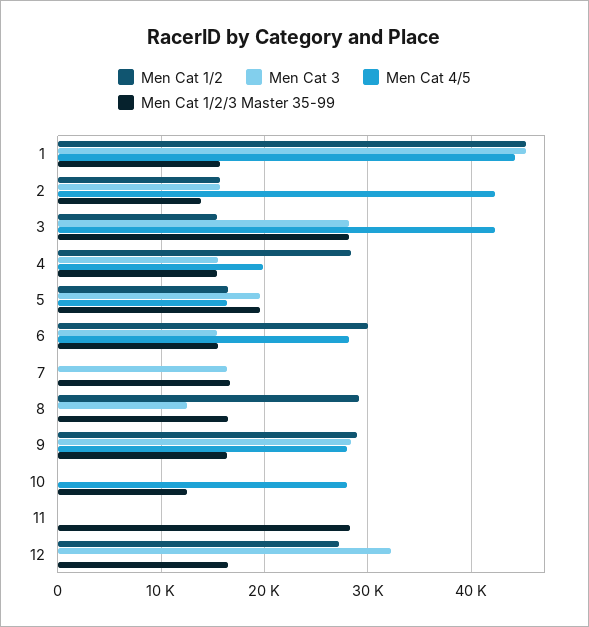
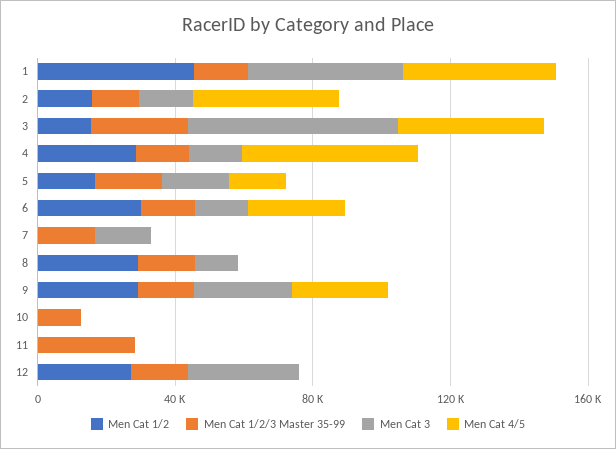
  {
    "Men Cat 1/2": {
      "1": 45000,
      "2": 16000,
      "3": 15000,
      "4": 28000,
      "5": 17000,
      "6": 30000,
      "7": 0,
      "8": 29000,
      "9": 29000,
      "10": 0,
      "11": 0,
      "12": 27000
    },
    "Men Cat 3": {
      "1": 45000,
      "2": 16000,
-     "3": 28000,
+     "3": 60000,
      "4": 16000,
      "5": 20000,
      "6": 15000,
      "7": 16000,
      "8": 12000,
      "9": 28000,
      "10": 0,
      "11": 0,
      "12": 32000
    },
    "Men Cat 4/5": {
      "1": 44000,
      "2": 42000,
      "3": 42000,
-     "4": 20000,
+     "4": 50000,
      "5": 16000,
      "6": 28000,
      "7": 0,
      "8": 0,
      "9": 28000,
-     "10": 28000,
+     "10": 0,
      "11": 0,
      "12": 0
    },
    "Men Cat 1/2/3 Master 35-99": {
      "1": 16000,
      "2": 14000,
      "3": 28000,
      "4": 15000,
      "5": 20000,
      "6": 16000,
      "7": 17000,
      "8": 17000,
      "9": 16000,
      "10": 12000,
      "11": 28000,
      "12": 16000
    }
  }

